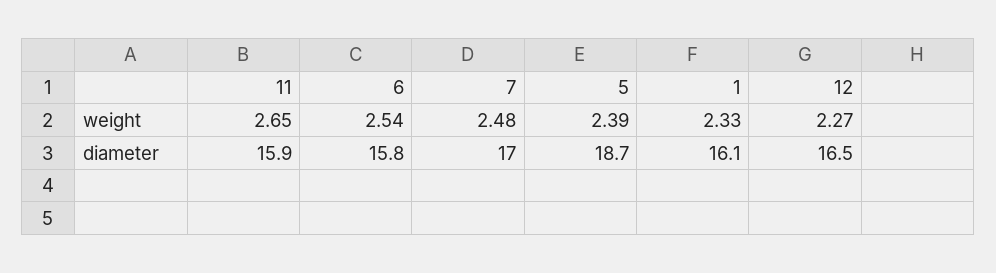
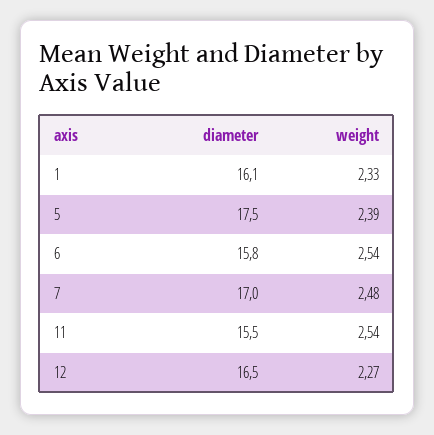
  {
    "11": {
-     "weight": 2.65,
+     "weight": 2.54,
-     "diameter": 15.9
+     "diameter": 15.5
    },
    "6": {
      "weight": 2.54,
      "diameter": 15.8
    },
    "7": {
      "weight": 2.48,
      "diameter": 17
    },
    "5": {
      "weight": 2.39,
-     "diameter": 18.7
+     "diameter": 17.5
    },
    "1": {
      "weight": 2.33,
      "diameter": 16.1
    },
    "12": {
      "weight": 2.27,
      "diameter": 16.5
    }
  }

